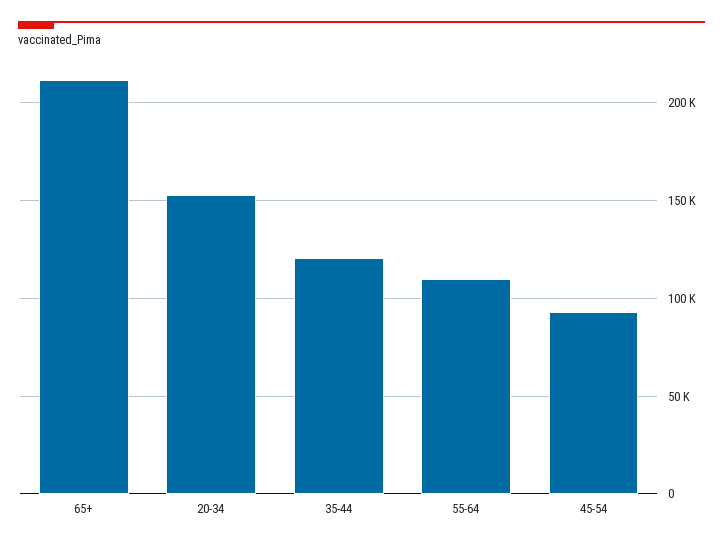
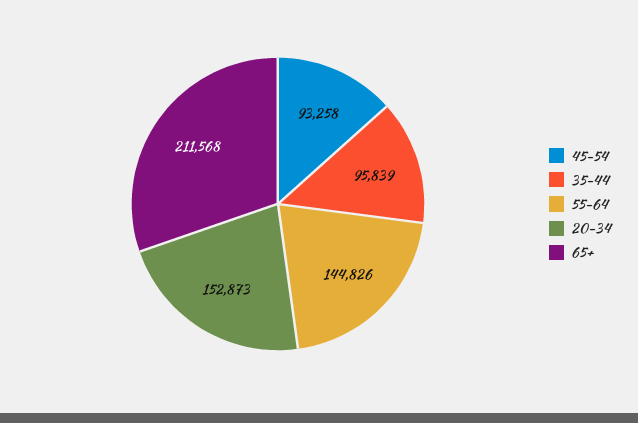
  {
    "65+": 211568,
    "20-34": 152873,
-   "35-44": 120000,
+   "35-44": 95839,
-   "55-64": 110000,
+   "55-64": 144826,
    "45-54": 93258
  }

